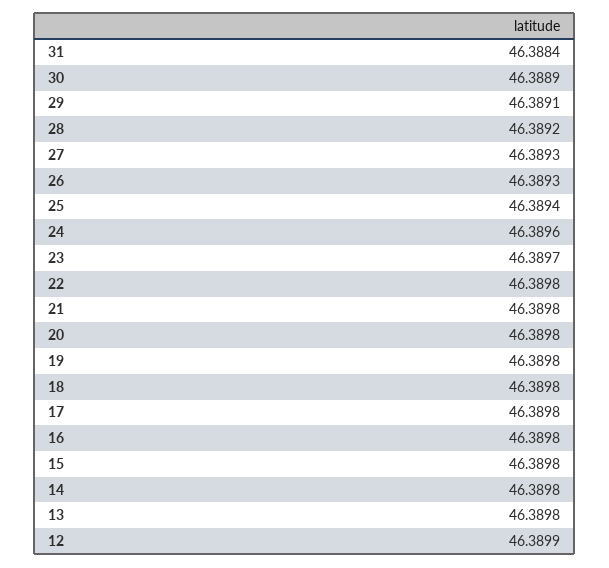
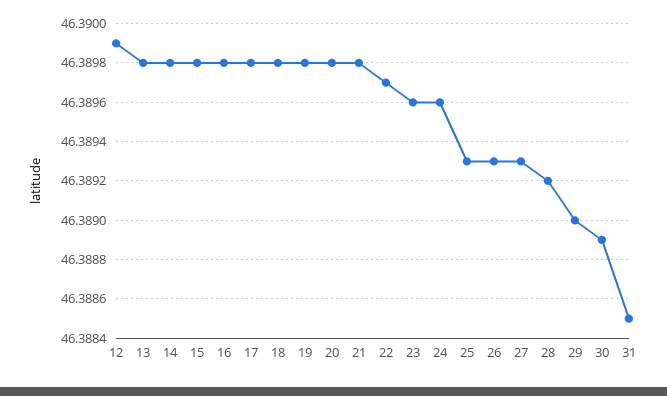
  {
-   "31": 46.3884,
+   "31": 46.3885,
    "30": 46.3889,
-   "29": 46.3891,
+   "29": 46.389,
    "28": 46.3892,
    "27": 46.3893,
    "26": 46.3893,
-   "25": 46.3894,
+   "25": 46.3893,
    "24": 46.3896,
-   "23": 46.3897,
+   "23": 46.3896,
-   "22": 46.3898,
+   "22": 46.3897,
    "21": 46.3898,
    "20": 46.3898,
    "19": 46.3898,
    "18": 46.3898,
    "17": 46.3898,
    "16": 46.3898,
    "15": 46.3898,
    "14": 46.3898,
    "13": 46.3898,
    "12": 46.3899
  }

